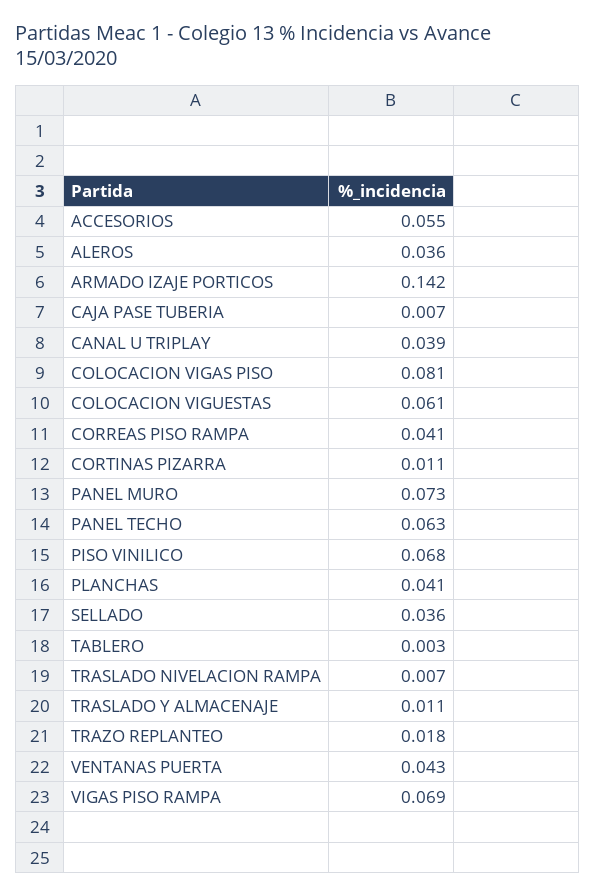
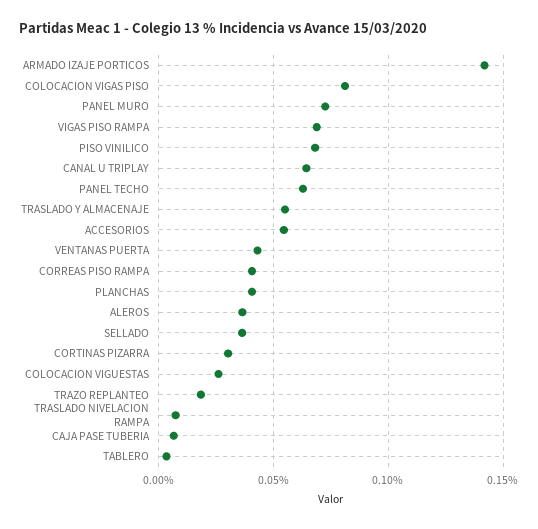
  {
    "ACCESORIOS": 0.055,
    "ALEROS": 0.036,
    "ARMADO IZAJE PORTICOS": 0.142,
    "CAJA PASE TUBERIA": 0.007,
-   "CANAL U TRIPLAY": 0.039,
+   "CANAL U TRIPLAY": 0.065,
    "COLOCACION VIGAS PISO": 0.081,
-   "COLOCACION VIGUESTAS": 0.061,
+   "COLOCACION VIGUESTAS": 0.025,
    "CORREAS PISO RAMPA": 0.041,
-   "CORTINAS PIZARRA": 0.011,
+   "CORTINAS PIZARRA": 0.03,
    "PANEL MURO": 0.073,
    "PANEL TECHO": 0.063,
    "PISO VINILICO": 0.068,
    "PLANCHAS": 0.041,
    "SELLADO": 0.036,
    "TABLERO": 0.003,
    "TRASLADO NIVELACION RAMPA": 0.007,
-   "TRASLADO Y ALMACENAJE": 0.011,
+   "TRASLADO Y ALMACENAJE": 0.055,
    "TRAZO REPLANTEO": 0.018,
    "VENTANAS PUERTA": 0.043,
    "VIGAS PISO RAMPA": 0.069
  }

